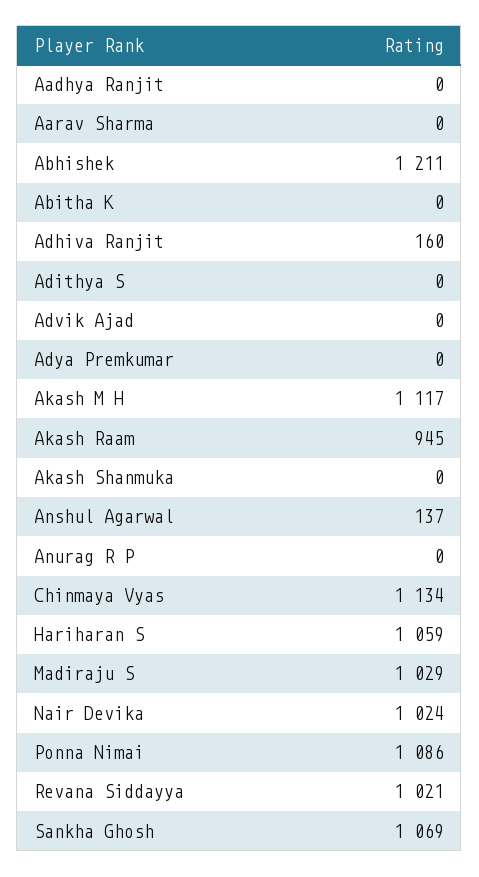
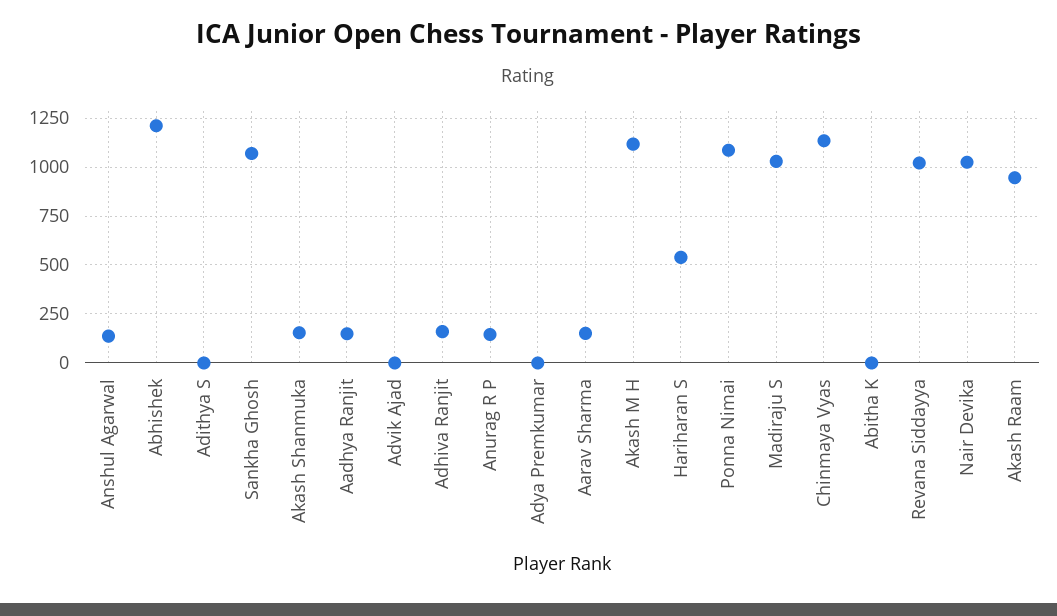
  {
-   "Aadhya Ranjit": 0,
+   "Aadhya Ranjit": 150,
-   "Aarav Sharma": 0,
+   "Aarav Sharma": 150,
    "Abhishek": 1211,
    "Abitha K": 0,
    "Adhiva Ranjit": 160,
    "Adithya S": 0,
    "Advik Ajad": 0,
    "Adya Premkumar": 0,
    "Akash M H": 1117,
    "Akash Raam": 945,
-   "Akash Shanmuka": 0,
+   "Akash Shanmuka": 150,
    "Anshul Agarwal": 137,
-   "Anurag R P": 0,
+   "Anurag R P": 150,
    "Chinmaya Vyas": 1134,
-   "Hariharan S": 1059,
+   "Hariharan S": 550,
    "Madiraju S": 1029,
    "Nair Devika": 1024,
    "Ponna Nimai": 1086,
    "Revana Siddayya": 1021,
    "Sankha Ghosh": 1069
  }

